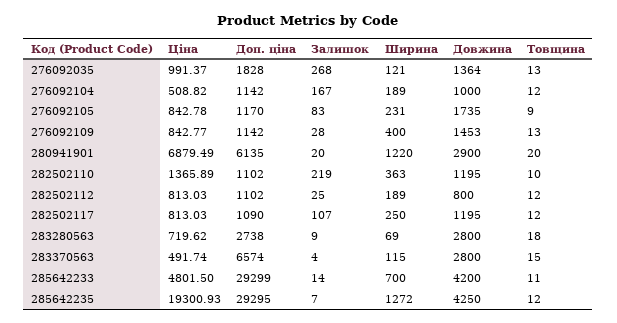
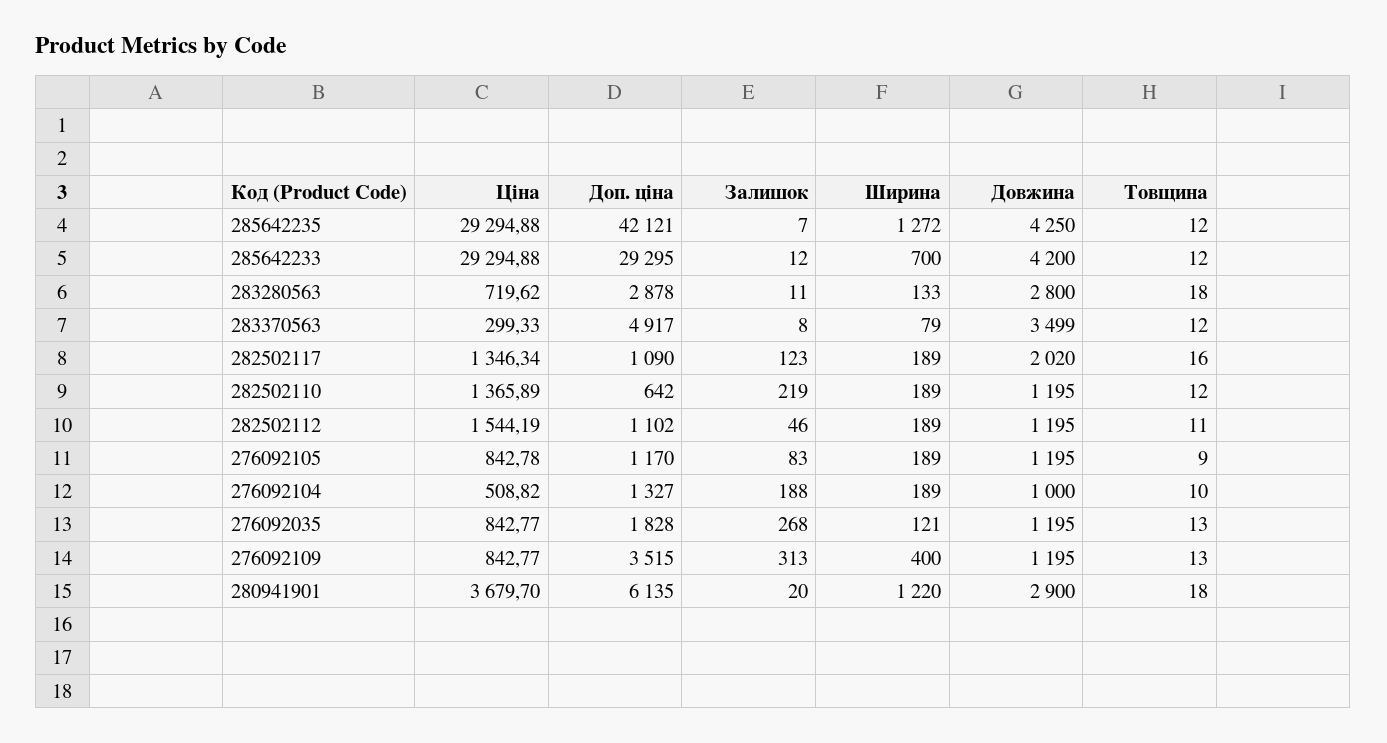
  {
    "Ціна": {
-     "276092035": 991.37,
+     "276092035": 842.77,
      "276092104": 508.82,
      "276092105": 842.78,
      "276092109": 842.77,
-     "280941901": 6879.49,
+     "280941901": 3679.7,
      "282502110": 1365.89,
-     "282502112": 813.03,
+     "282502112": 1544.19,
-     "282502117": 813.03,
+     "282502117": 1346.34,
      "283280563": 719.62,
-     "283370563": 491.74,
+     "283370563": 299.33,
-     "285642233": 4801.5,
+     "285642233": 29294.88,
-     "285642235": 19300.93
+     "285642235": 29294.88
    },
    "Доп. ціна": {
      "276092035": 1828,
-     "276092104": 1142,
+     "276092104": 1327,
      "276092105": 1170,
-     "276092109": 1142,
+     "276092109": 3515,
      "280941901": 6135,
-     "282502110": 1102,
+     "282502110": 642,
      "282502112": 1102,
      "282502117": 1090,
-     "283280563": 2738,
+     "283280563": 2878,
-     "283370563": 6574,
+     "283370563": 4917,
-     "285642233": 29299,
+     "285642233": 29295,
-     "285642235": 29295
+     "285642235": 42121
    },
    "Залишок": {
      "276092035": 268,
-     "276092104": 167,
+     "276092104": 188,
      "276092105": 83,
-     "276092109": 28,
+     "276092109": 313,
      "280941901": 20,
      "282502110": 219,
-     "282502112": 25,
+     "282502112": 46,
-     "282502117": 107,
+     "282502117": 123,
-     "283280563": 9,
+     "283280563": 11,
-     "283370563": 4,
+     "283370563": 8,
-     "285642233": 14,
+     "285642233": 12,
      "285642235": 7
    },
    "Ширина": {
      "276092035": 121,
      "276092104": 189,
-     "276092105": 231,
+     "276092105": 189,
      "276092109": 400,
      "280941901": 1220,
-     "282502110": 363,
+     "282502110": 189,
      "282502112": 189,
-     "282502117": 250,
+     "282502117": 189,
-     "283280563": 69,
+     "283280563": 133,
-     "283370563": 115,
+     "283370563": 79,
      "285642233": 700,
      "285642235": 1272
    },
    "Довжина": {
-     "276092035": 1364,
+     "276092035": 1195,
      "276092104": 1000,
-     "276092105": 1735,
+     "276092105": 1195,
-     "276092109": 1453,
+     "276092109": 1195,
      "280941901": 2900,
      "282502110": 1195,
-     "282502112": 800,
+     "282502112": 1195,
-     "282502117": 1195,
+     "282502117": 2020,
      "283280563": 2800,
-     "283370563": 2800,
+     "283370563": 3499,
      "285642233": 4200,
      "285642235": 4250
    },
    "Товщина": {
      "276092035": 13,
-     "276092104": 12,
+     "276092104": 10,
      "276092105": 9,
      "276092109": 13,
-     "280941901": 20,
+     "280941901": 18,
-     "282502110": 10,
+     "282502110": 12,
-     "282502112": 12,
+     "282502112": 11,
-     "282502117": 12,
+     "282502117": 16,
      "283280563": 18,
-     "283370563": 15,
+     "283370563": 12,
-     "285642233": 11,
+     "285642233": 12,
      "285642235": 12
    }
  }

